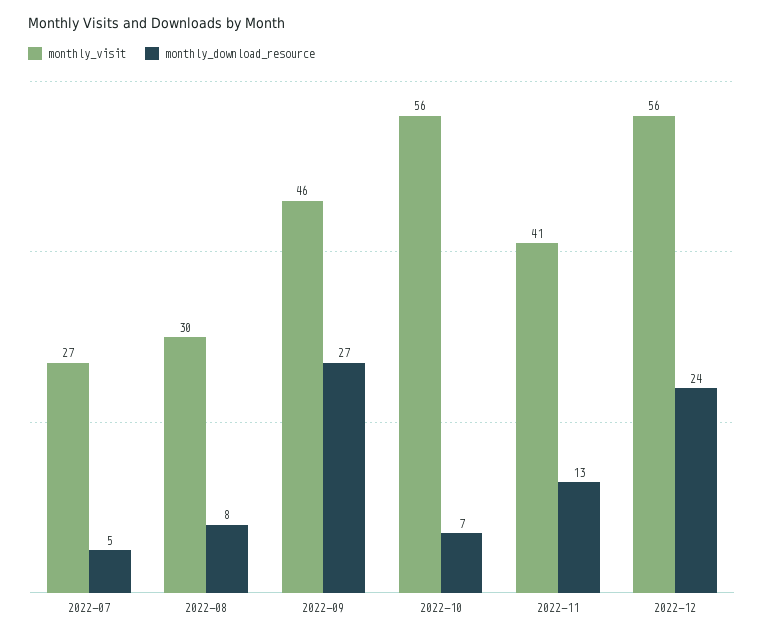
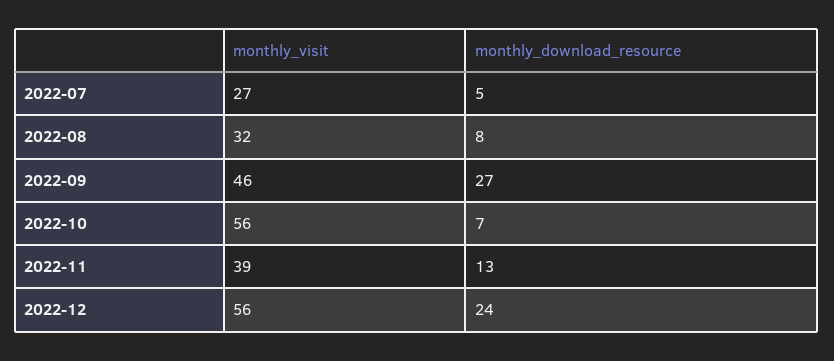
  {
    "monthly_visit": {
      "2022-07": 27,
-     "2022-08": 30,
+     "2022-08": 32,
      "2022-09": 46,
      "2022-10": 56,
-     "2022-11": 41,
+     "2022-11": 39,
      "2022-12": 56
    },
    "monthly_download_resource": {
      "2022-07": 5,
      "2022-08": 8,
      "2022-09": 27,
      "2022-10": 7,
      "2022-11": 13,
      "2022-12": 24
    }
  }

